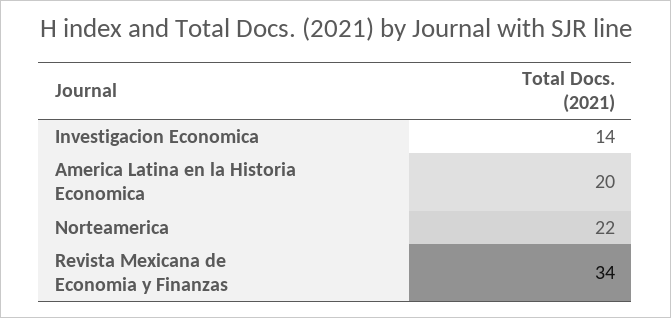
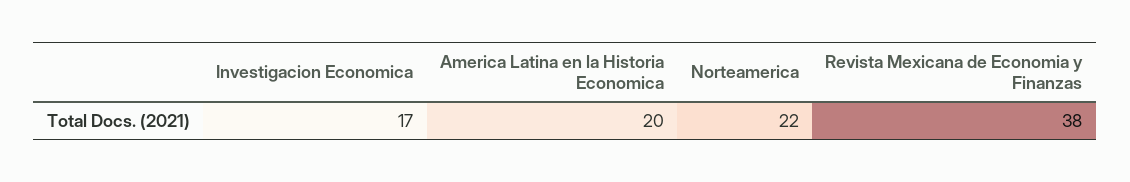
  {
-   "Investigacion Economica": 14,
+   "Investigacion Economica": 17,
    "America Latina en la Historia Economica": 20,
    "Norteamerica": 22,
-   "Revista Mexicana de Economia y Finanzas": 34
+   "Revista Mexicana de Economia y Finanzas": 38
  }

